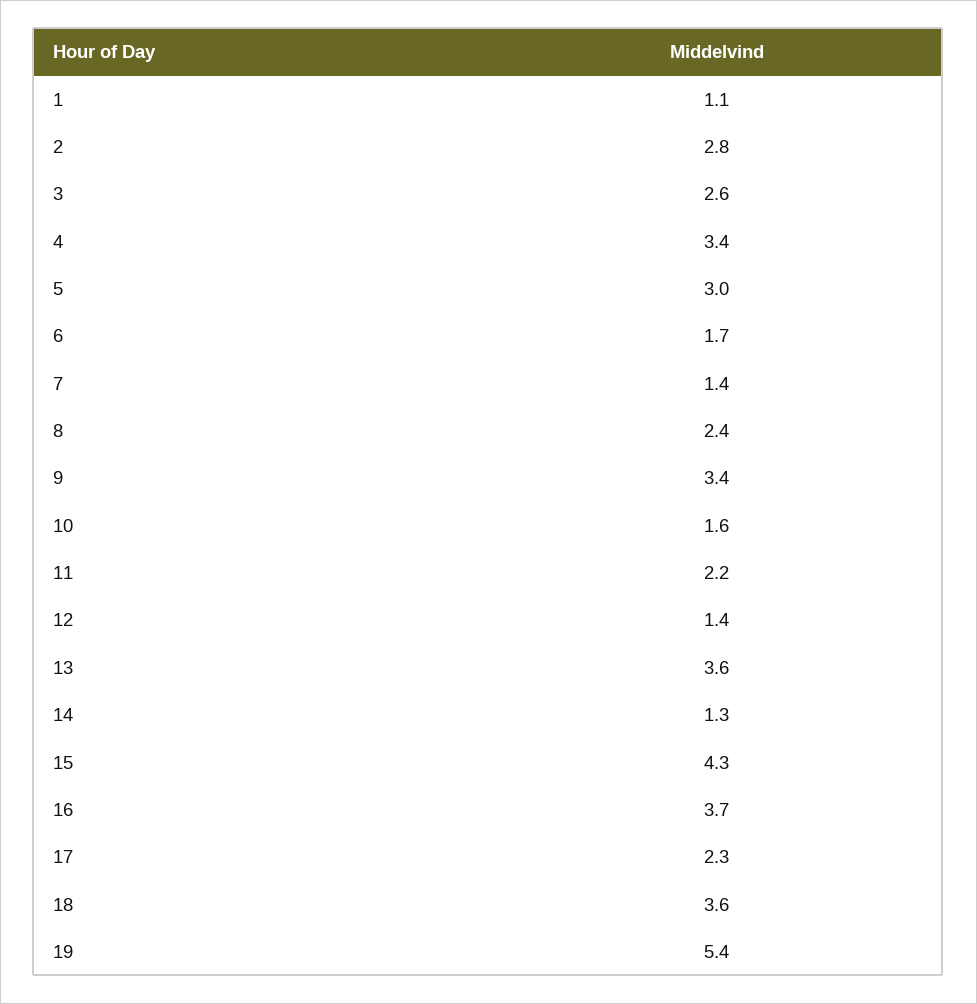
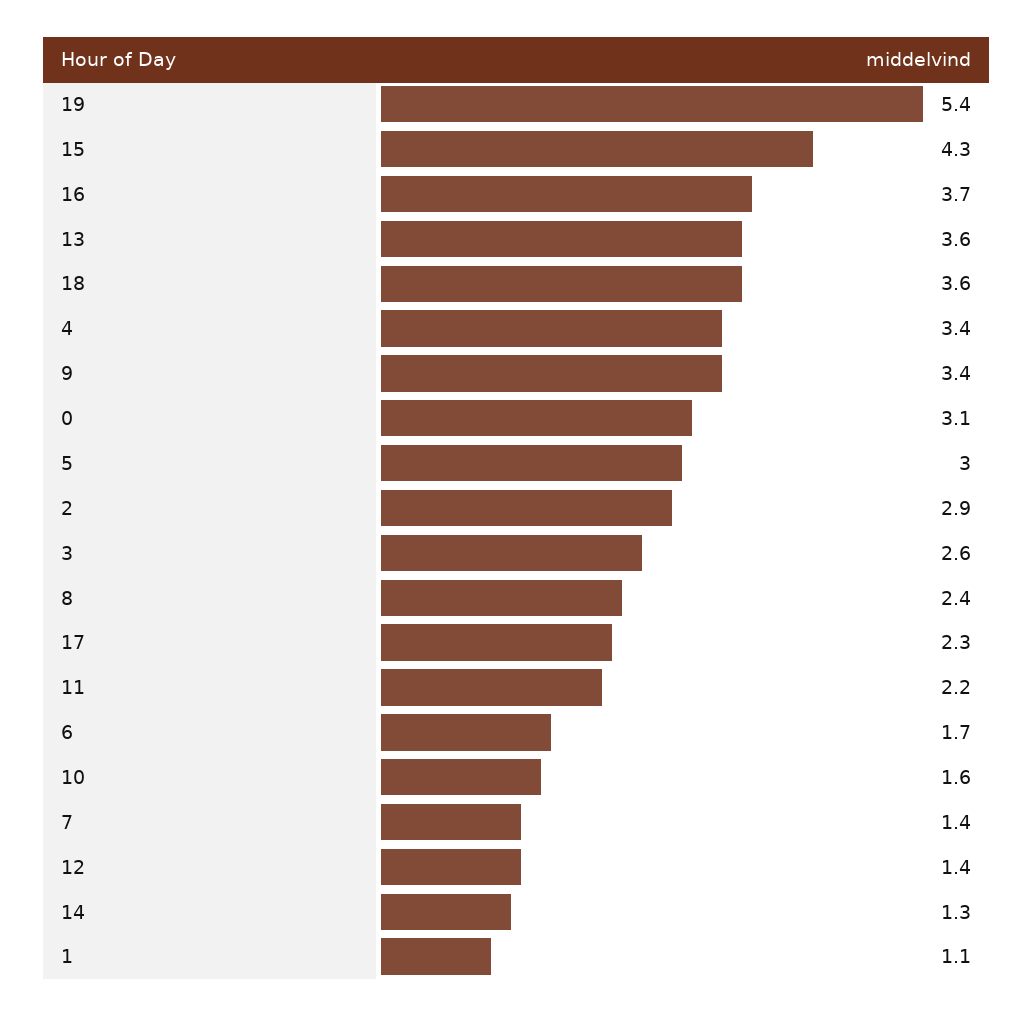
  {
    "1": 1.1,
-   "2": 2.8,
+   "2": 2.9,
    "3": 2.6,
    "4": 3.4,
    "5": 3,
    "6": 1.7,
    "7": 1.4,
    "8": 2.4,
    "9": 3.4,
    "10": 1.6,
    "11": 2.2,
    "12": 1.4,
    "13": 3.6,
    "14": 1.3,
    "15": 4.3,
    "16": 3.7,
    "17": 2.3,
    "18": 3.6,
-   "19": 5.4
+   "19": 5.4,
+   "0": 3.1
  }

